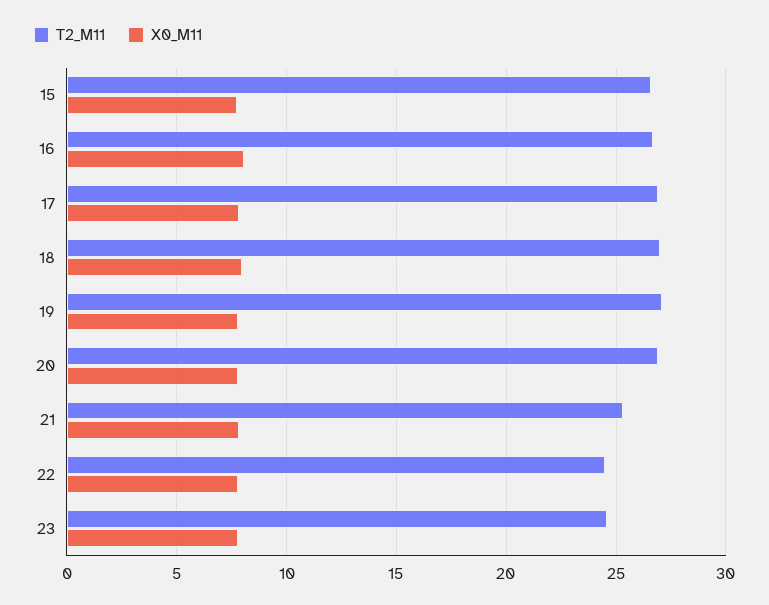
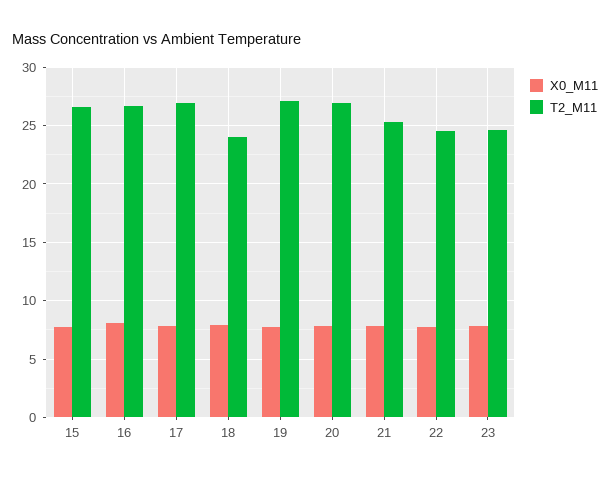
  {
    "T2_M11": {
      "15": 26.5,
      "16": 26.5,
      "17": 27,
-     "18": 27,
+     "18": 24,
      "19": 27,
      "20": 27,
      "21": 25.5,
      "22": 24.5,
      "23": 24.5
    },
    "X0_M11": {
      "15": 7.5,
      "16": 8,
      "17": 8,
      "18": 8,
      "19": 8,
      "20": 8,
      "21": 8,
      "22": 8,
      "23": 8
    }
  }

